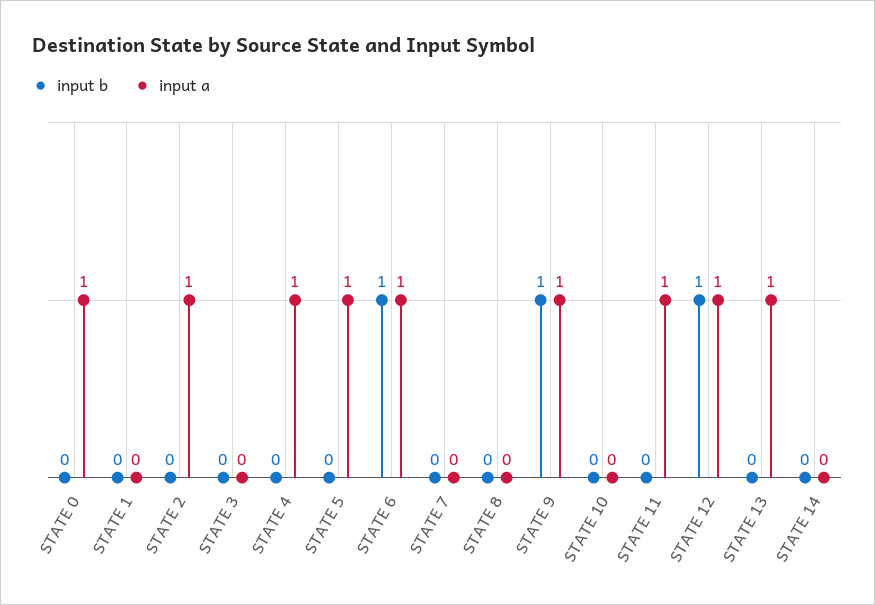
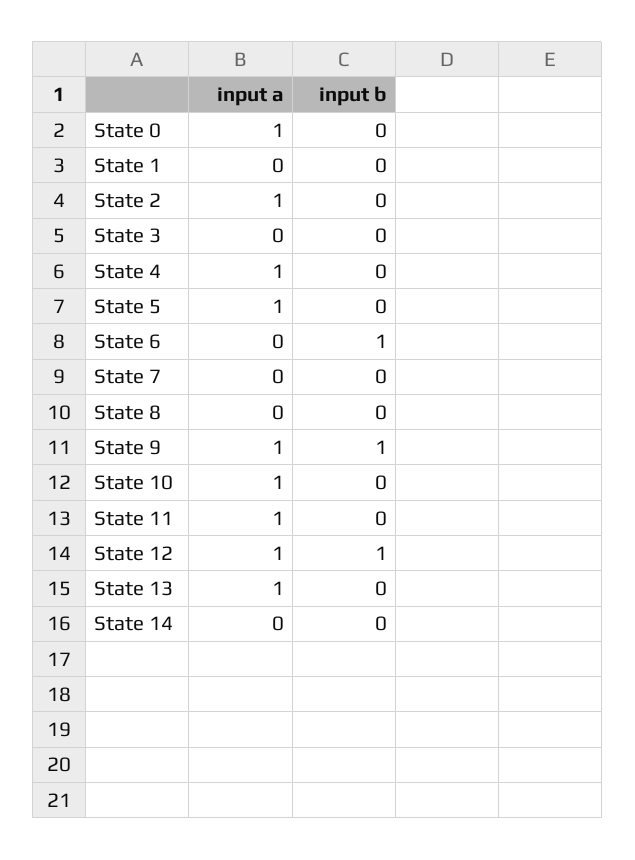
  {
    "input b": {
      "STATE 0": 0,
      "STATE 1": 0,
      "STATE 2": 0,
      "STATE 3": 0,
      "STATE 4": 0,
      "STATE 5": 0,
      "STATE 6": 1,
      "STATE 7": 0,
      "STATE 8": 0,
      "STATE 9": 1,
      "STATE 10": 0,
      "STATE 11": 0,
      "STATE 12": 1,
      "STATE 13": 0,
      "STATE 14": 0
    },
    "input a": {
      "STATE 0": 1,
      "STATE 1": 0,
      "STATE 2": 1,
      "STATE 3": 0,
      "STATE 4": 1,
      "STATE 5": 1,
-     "STATE 6": 1,
+     "STATE 6": 0,
      "STATE 7": 0,
      "STATE 8": 0,
      "STATE 9": 1,
-     "STATE 10": 0,
+     "STATE 10": 1,
      "STATE 11": 1,
      "STATE 12": 1,
      "STATE 13": 1,
      "STATE 14": 0
    }
  }

